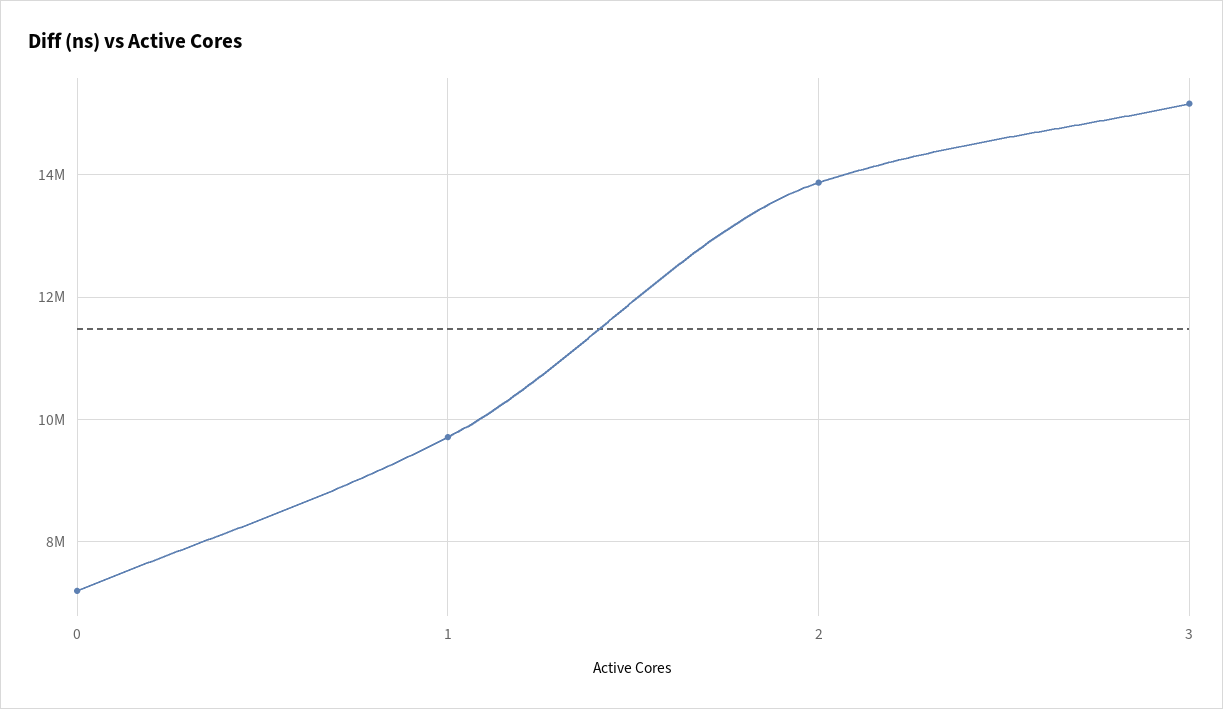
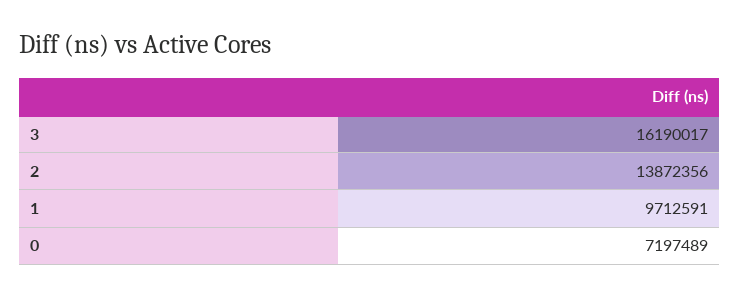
  {
    "0": 7197489,
    "1": 9712591,
    "2": 13872356,
-   "3": 15200000
+   "3": 16190017
  }

